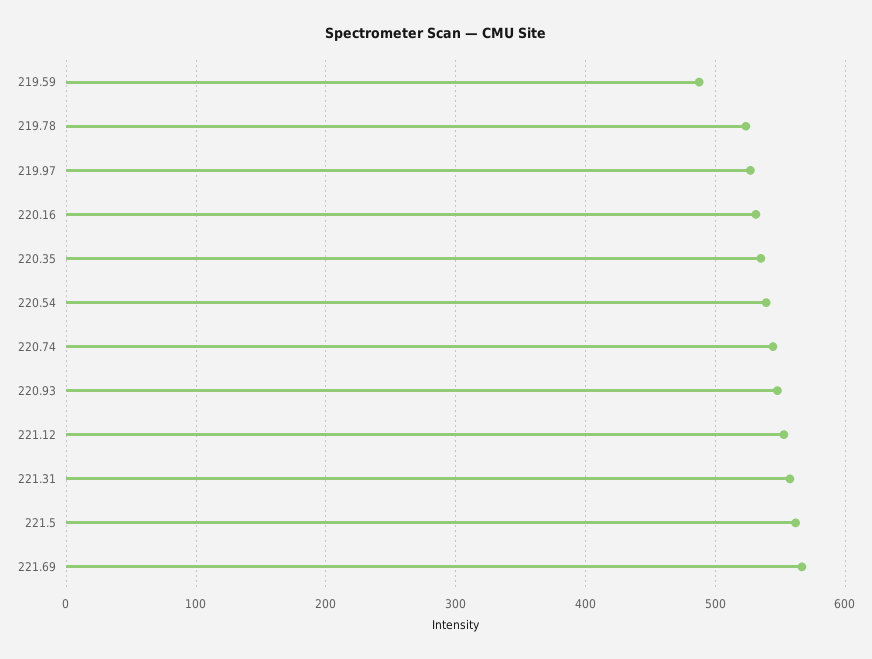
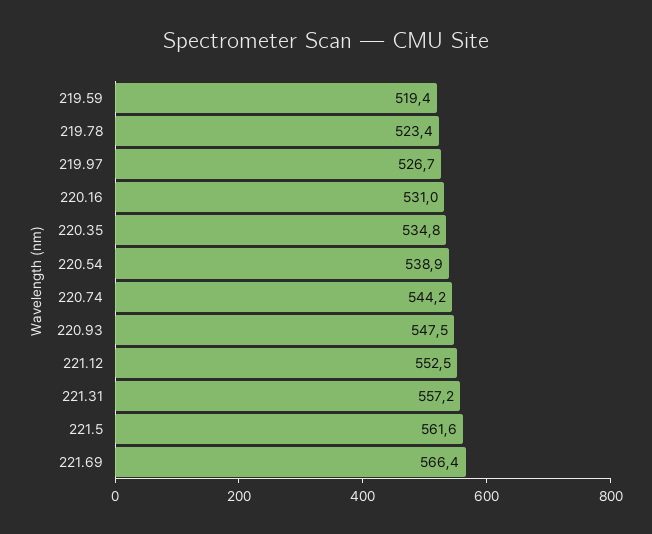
  {
-   "219.59": 490,
+   "219.59": 519.4,
    "219.78": 523.4,
    "219.97": 526.7,
    "220.16": 531,
    "220.35": 534.8,
    "220.54": 538.9,
    "220.74": 544.2,
    "220.93": 547.5,
    "221.12": 552.5,
    "221.31": 557.2,
    "221.5": 561.6,
    "221.69": 566.4
  }

